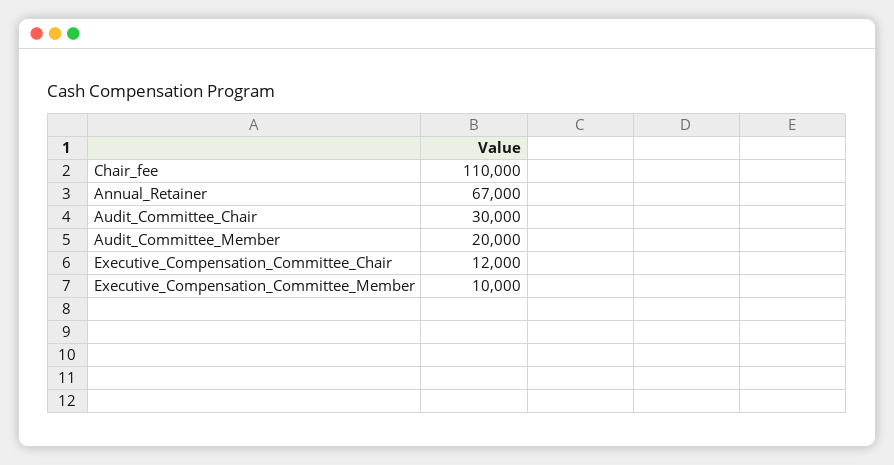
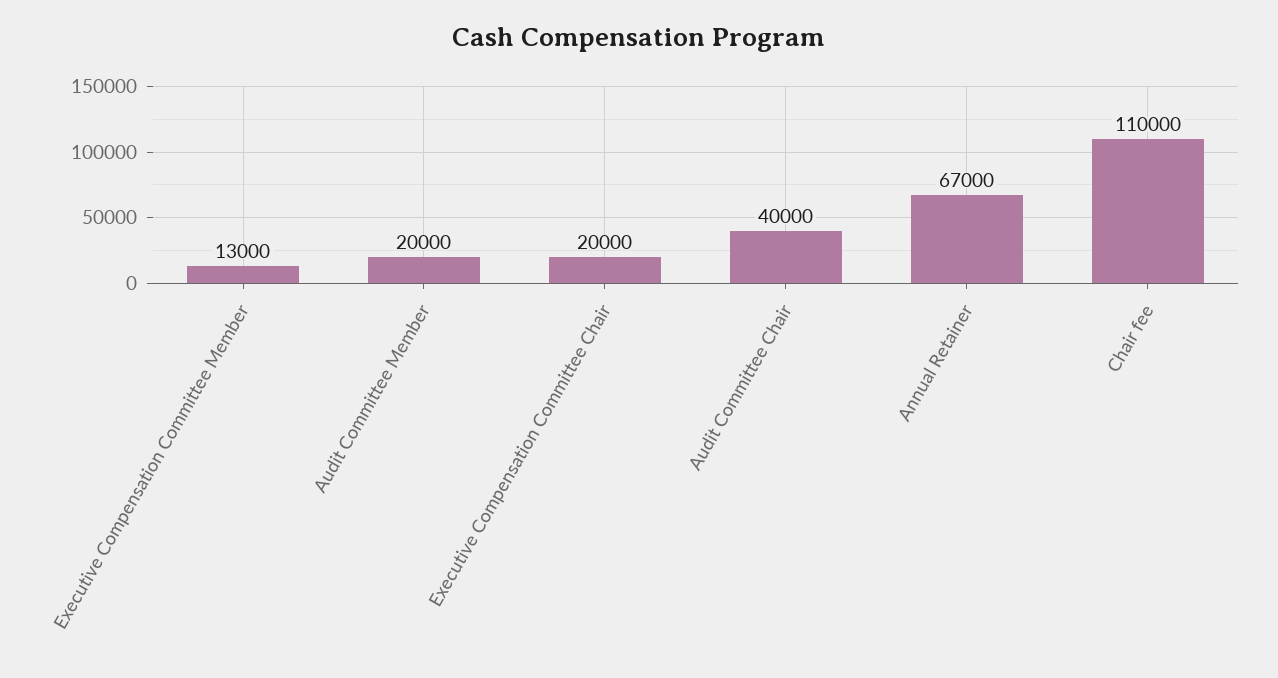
  {
    "Chair_fee": 110000,
    "Annual_Retainer": 67000,
-   "Audit_Committee_Chair": 30000,
+   "Audit_Committee_Chair": 40000,
    "Audit_Committee_Member": 20000,
-   "Executive_Compensation_Committee_Chair": 12000,
+   "Executive_Compensation_Committee_Chair": 20000,
-   "Executive_Compensation_Committee_Member": 10000
+   "Executive_Compensation_Committee_Member": 13000
  }

